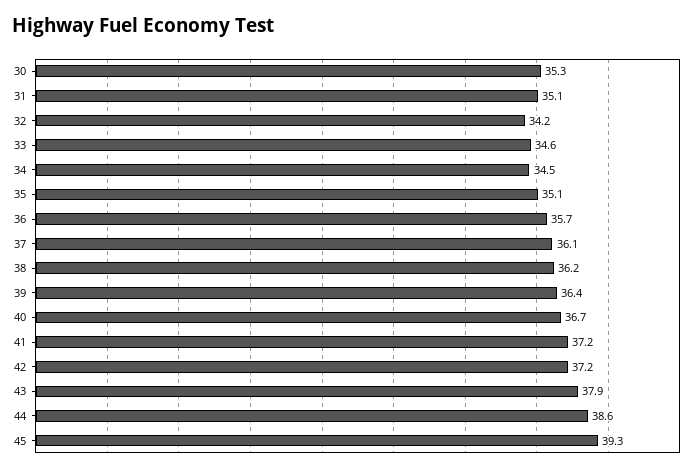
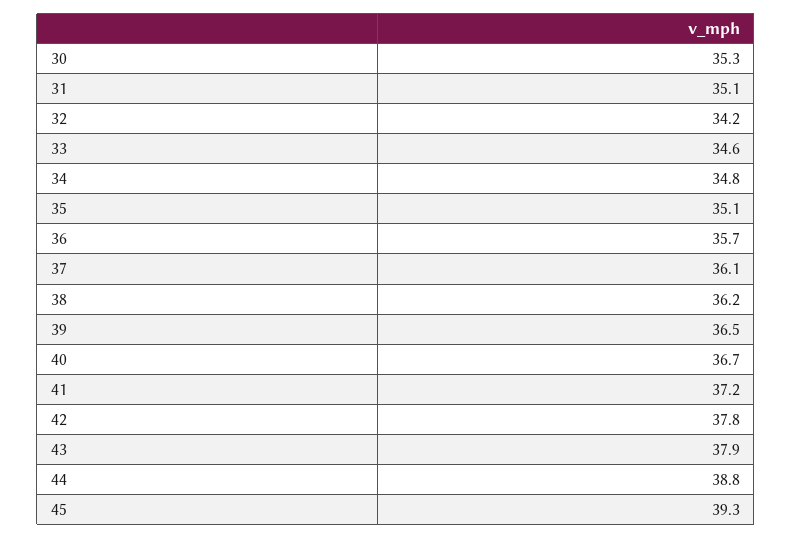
  {
    "30": 35.3,
    "31": 35.1,
    "32": 34.2,
    "33": 34.6,
-   "34": 34.5,
+   "34": 34.8,
    "35": 35.1,
    "36": 35.7,
    "37": 36.1,
    "38": 36.2,
-   "39": 36.4,
+   "39": 36.5,
    "40": 36.7,
    "41": 37.2,
-   "42": 37.2,
+   "42": 37.8,
    "43": 37.9,
-   "44": 38.6,
+   "44": 38.8,
    "45": 39.3
  }

